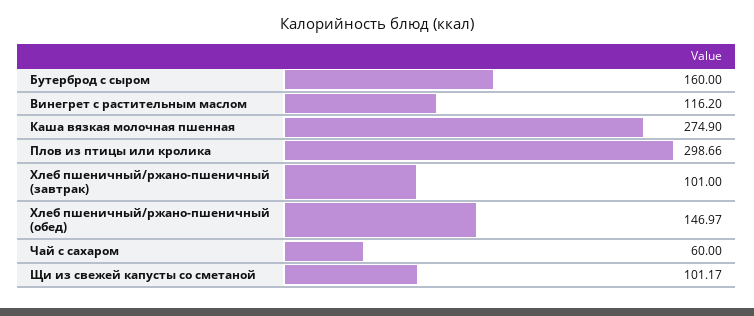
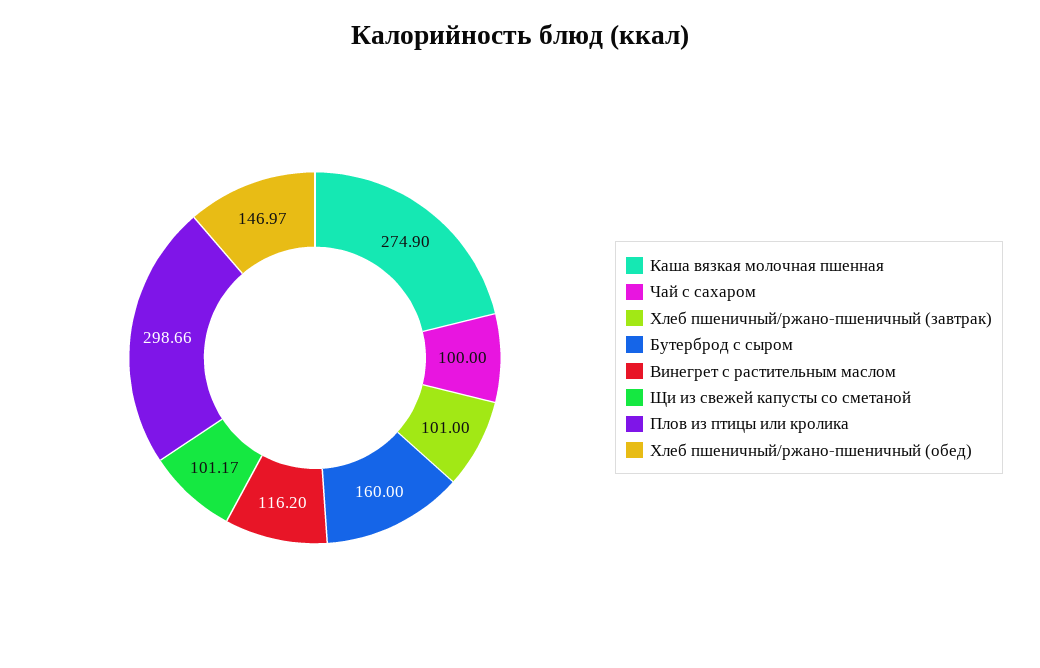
  {
    "Бутерброд с сыром": 160,
    "Винегрет с растительным маслом": 116.2,
    "Каша вязкая молочная пшенная": 274.9,
    "Плов из птицы или кролика": 298.66,
    "Хлеб пшеничный/ржано-пшеничный (завтрак)": 101,
    "Хлеб пшеничный/ржано-пшеничный (обед)": 146.97,
-   "Чай с сахаром": 60,
+   "Чай с сахаром": 100,
    "Щи из свежей капусты со сметаной": 101.17
  }

